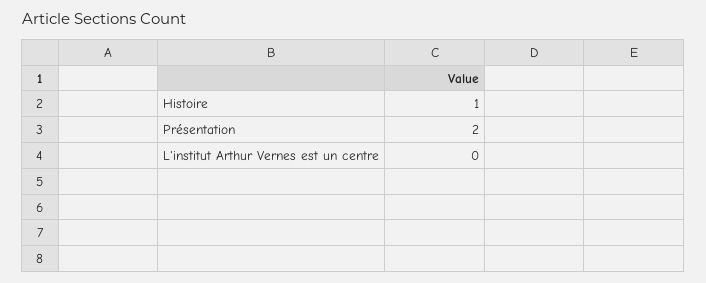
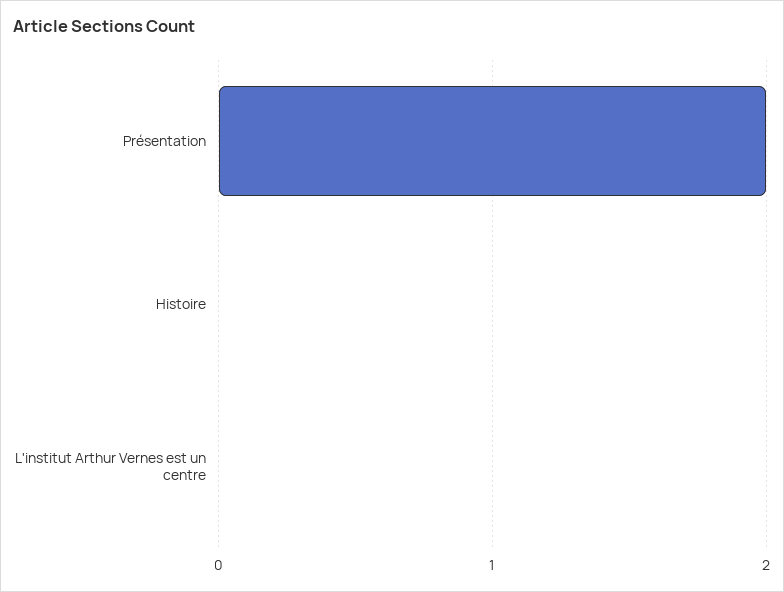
  {
-   "Histoire": 1,
+   "Histoire": 0,
    "Présentation": 2,
    "L'institut Arthur Vernes est un centre": 0
  }

